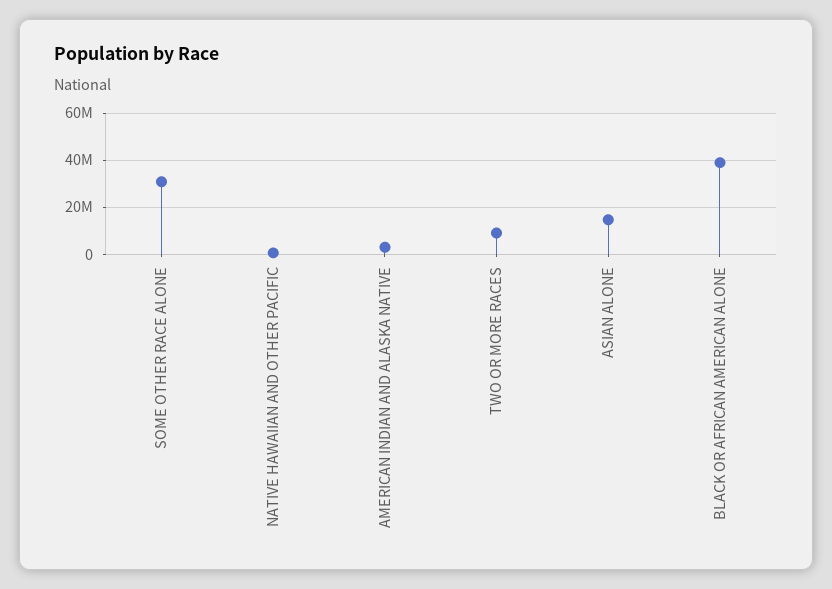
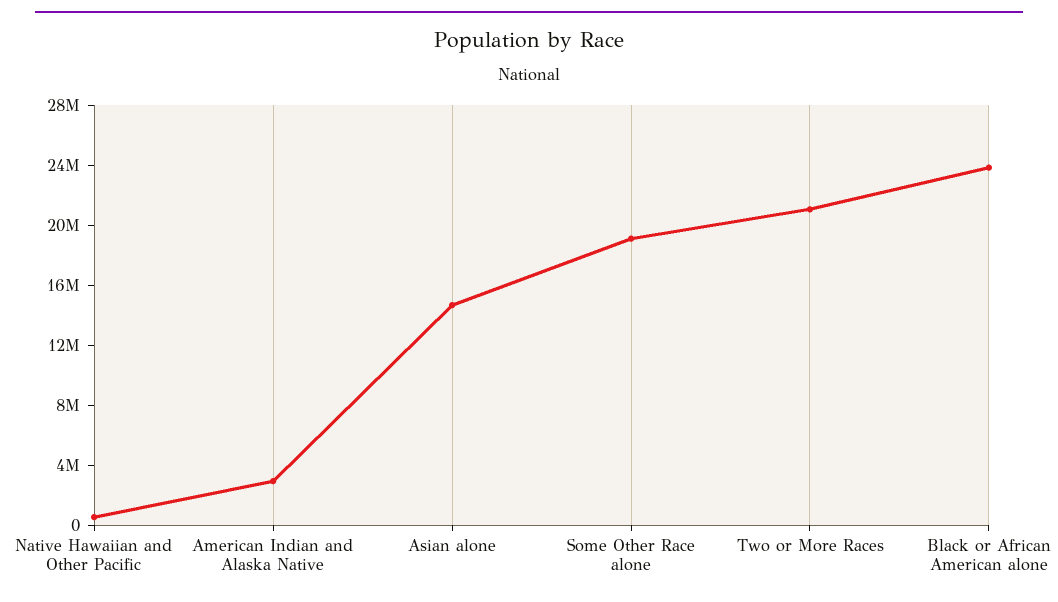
  {
-   "SOME OTHER RACE ALONE": 30000000,
+   "SOME OTHER RACE ALONE": 19000000,
    "NATIVE HAWAIIAN AND OTHER PACIFIC": 1000000,
    "AMERICAN INDIAN AND ALASKA NATIVE": 3000000,
-   "TWO OR MORE RACES": 10000000,
+   "TWO OR MORE RACES": 21000000,
    "ASIAN ALONE": 15000000,
-   "BLACK OR AFRICAN AMERICAN ALONE": 40000000
+   "BLACK OR AFRICAN AMERICAN ALONE": 24000000
  }

